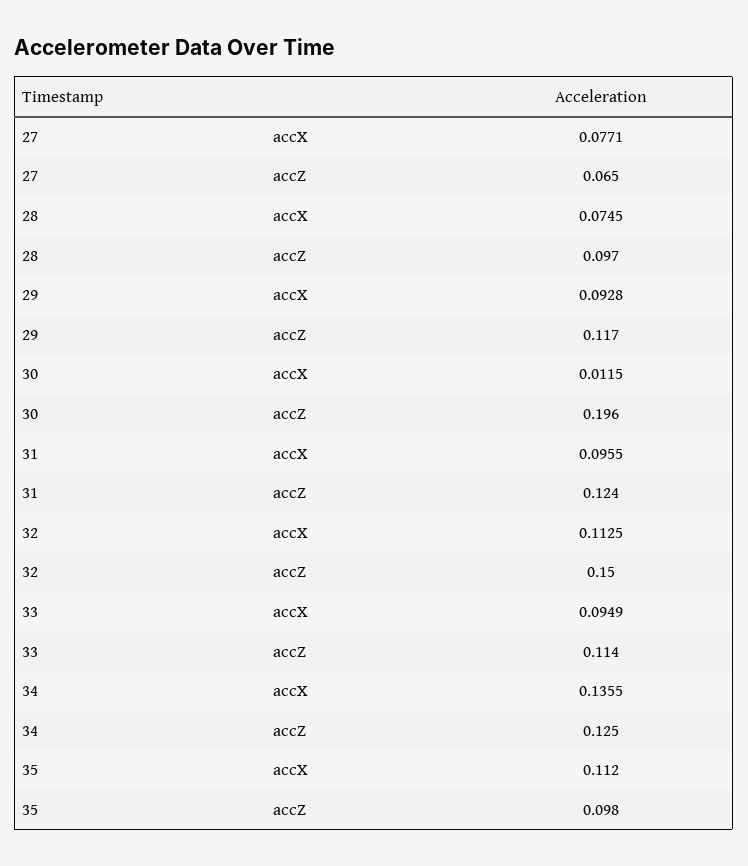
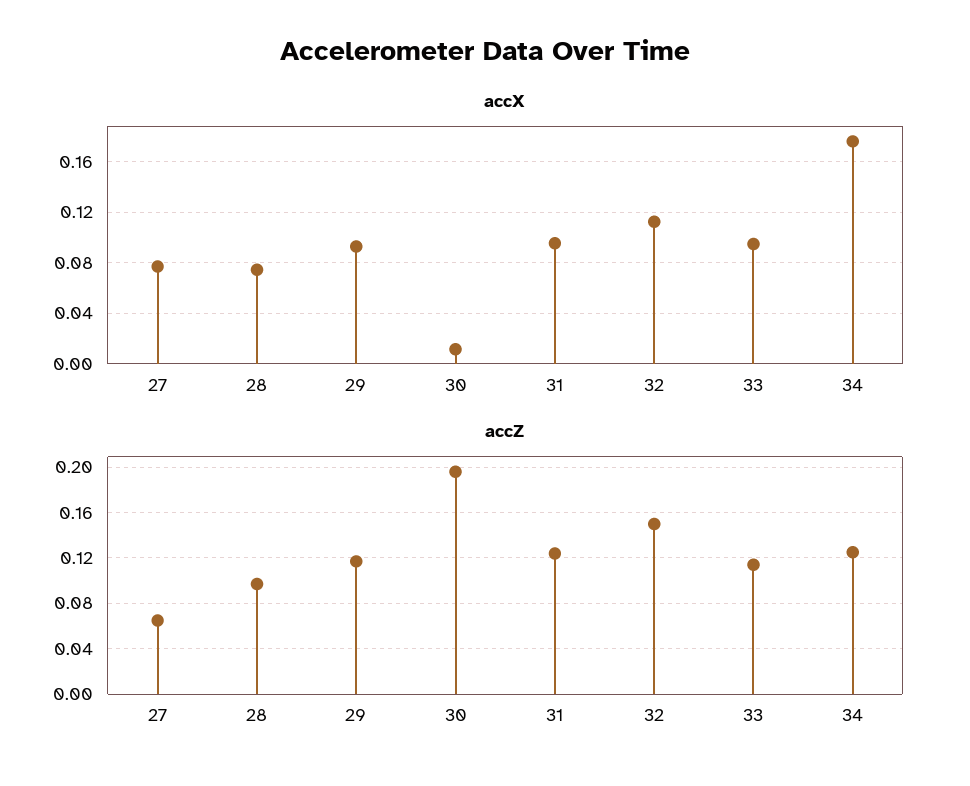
  {
    "accX": {
      "27": 0.0771,
      "28": 0.0745,
      "29": 0.0928,
      "30": 0.0115,
      "31": 0.0955,
      "32": 0.1125,
      "33": 0.0949,
-     "34": 0.1355,
+     "34": 0.175
-     "35": 0.112
    },
    "accZ": {
      "27": 0.065,
      "28": 0.097,
      "29": 0.117,
      "30": 0.196,
      "31": 0.124,
      "32": 0.15,
      "33": 0.114,
-     "34": 0.125,
+     "34": 0.125
-     "35": 0.098
    }
  }

